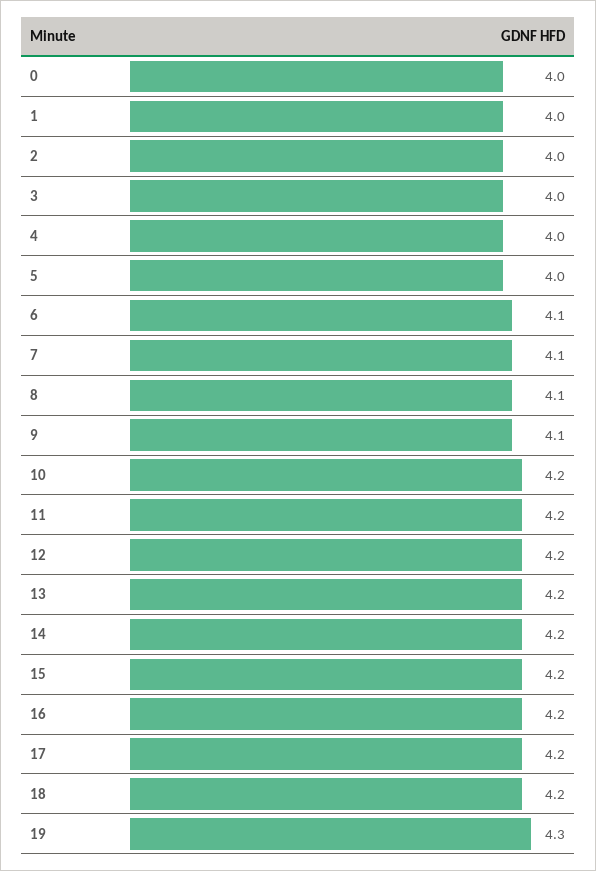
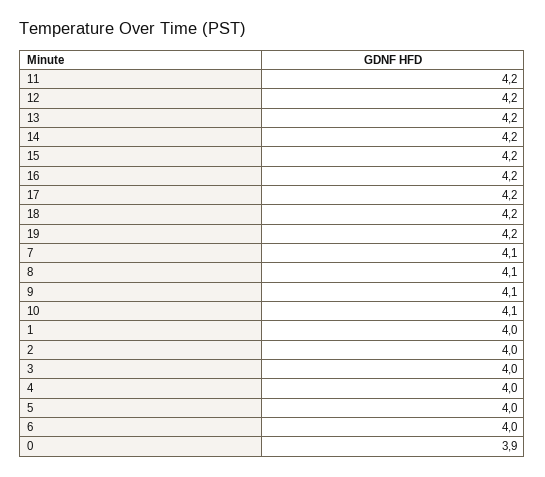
  {
-   "0": 4,
+   "0": 3.9,
    "1": 4,
    "2": 4,
    "3": 4,
    "4": 4,
    "5": 4,
-   "6": 4.1,
+   "6": 4,
    "7": 4.1,
    "8": 4.1,
    "9": 4.1,
-   "10": 4.2,
+   "10": 4.1,
    "11": 4.2,
    "12": 4.2,
    "13": 4.2,
    "14": 4.2,
    "15": 4.2,
    "16": 4.2,
    "17": 4.2,
    "18": 4.2,
-   "19": 4.3
+   "19": 4.2
  }

